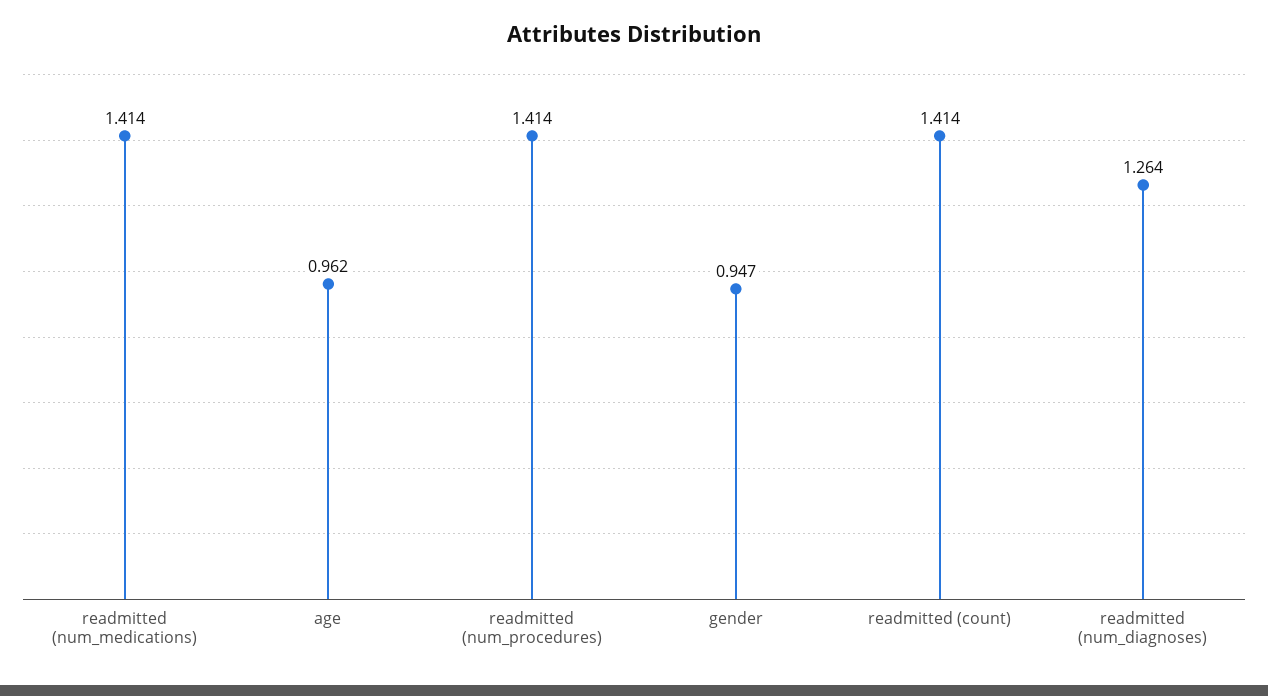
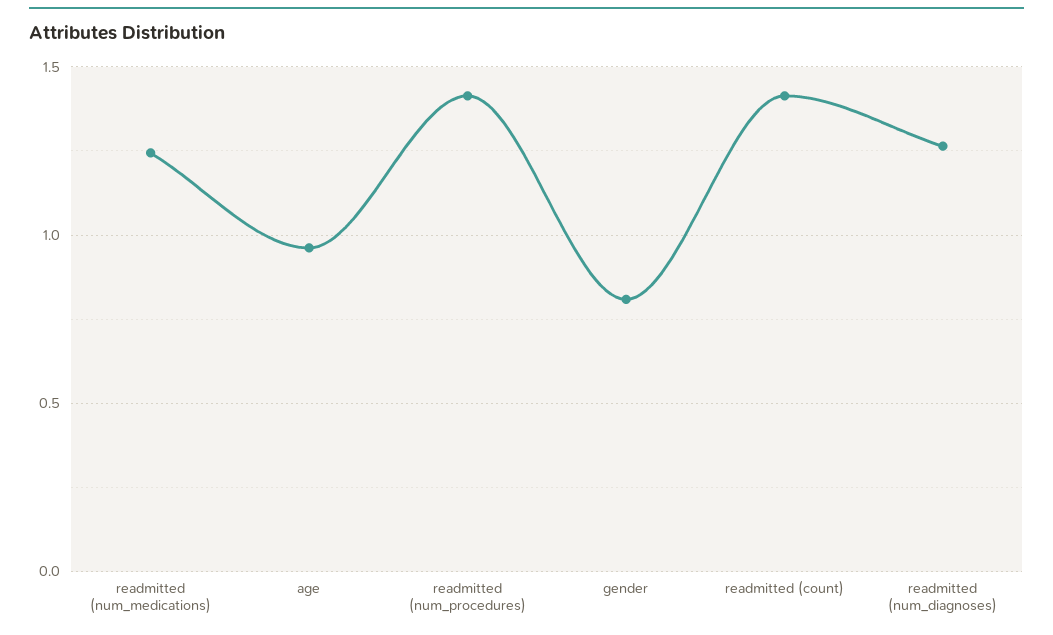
  {
-   "readmitted (num_medications)": 1.414,
+   "readmitted (num_medications)": 1.25,
    "age": 0.962,
    "readmitted (num_procedures)": 1.414,
-   "gender": 0.947,
+   "gender": 0.8,
    "readmitted (count)": 1.414,
    "readmitted (num_diagnoses)": 1.264
  }

